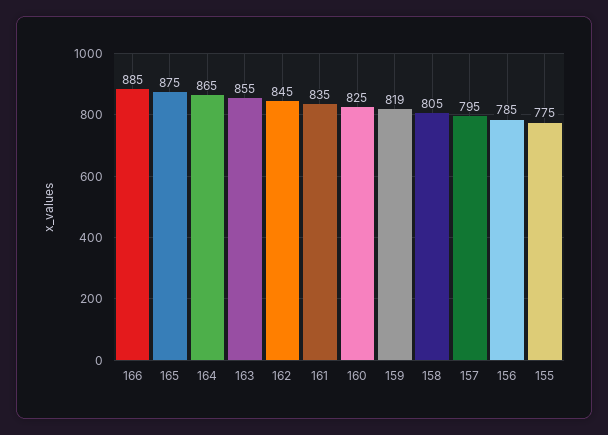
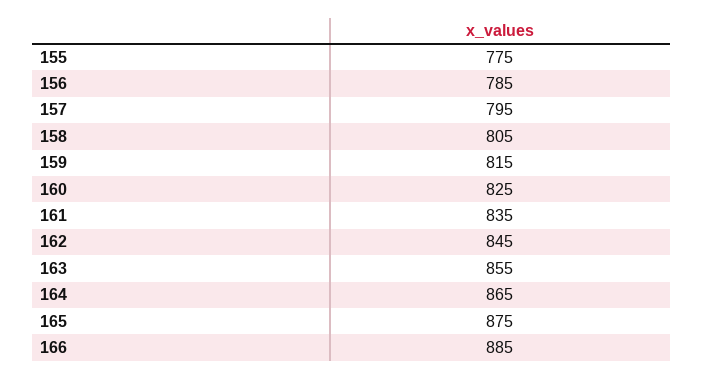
  {
    "166": 885,
    "165": 875,
    "164": 865,
    "163": 855,
    "162": 845,
    "161": 835,
    "160": 825,
-   "159": 819,
+   "159": 815,
    "158": 805,
    "157": 795,
    "156": 785,
    "155": 775
  }

